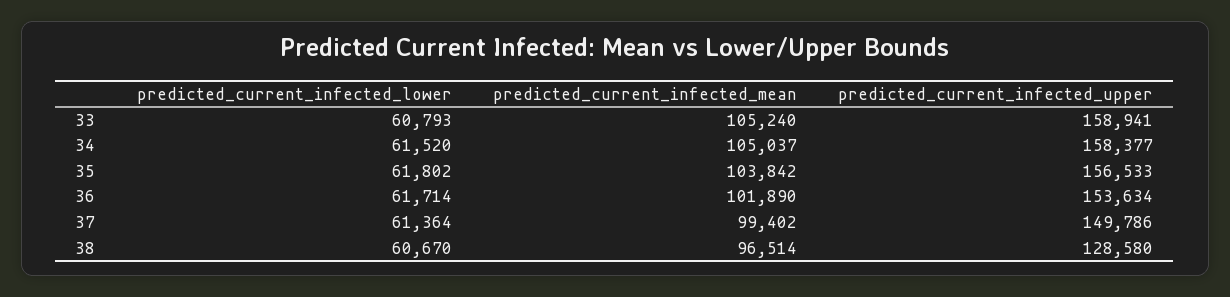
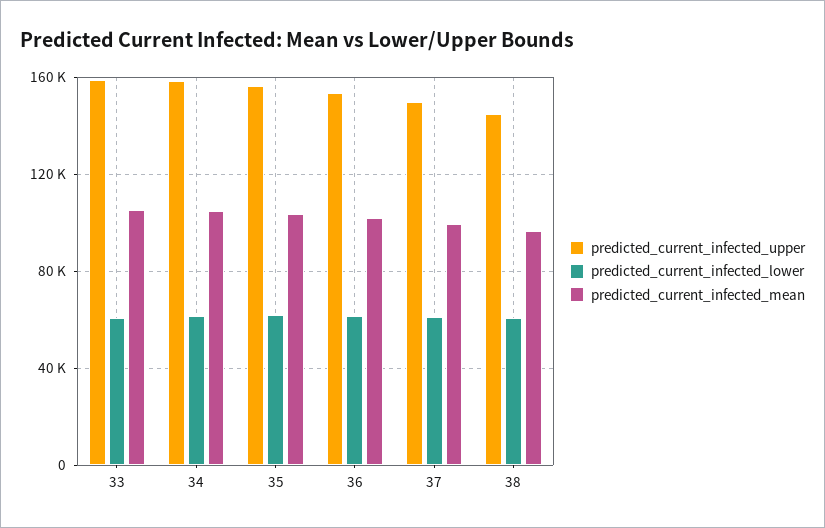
  {
    "predicted_current_infected_lower": {
      "33": 60793,
      "34": 61520,
      "35": 61802,
      "36": 61714,
      "37": 61364,
      "38": 60670
    },
    "predicted_current_infected_mean": {
      "33": 105240,
      "34": 105037,
      "35": 103842,
      "36": 101890,
      "37": 99402,
      "38": 96514
    },
    "predicted_current_infected_upper": {
      "33": 158941,
      "34": 158377,
      "35": 156533,
      "36": 153634,
      "37": 149786,
-     "38": 128580
+     "38": 145000
    }
  }

